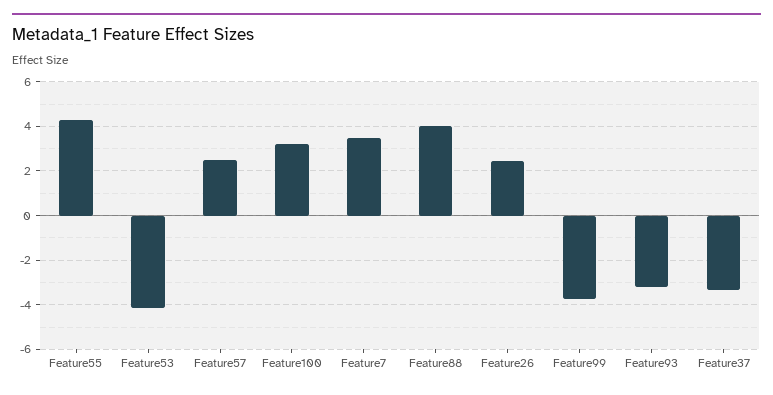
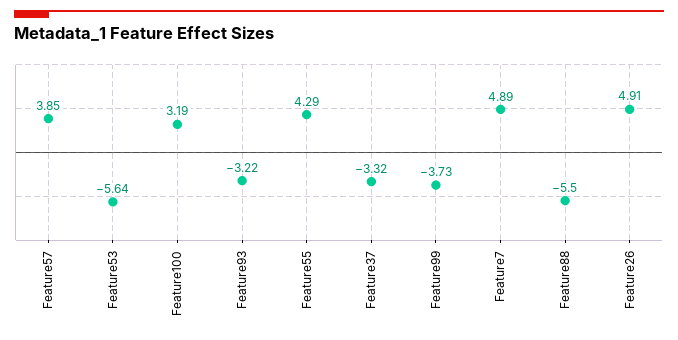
  {
    "Feature55": 4.29,
-   "Feature53": -4,
+   "Feature53": -5.64,
-   "Feature57": 2.5,
+   "Feature57": 3.85,
    "Feature100": 3.19,
-   "Feature7": 3.5,
+   "Feature7": 4.89,
-   "Feature88": 4,
+   "Feature88": -5.5,
-   "Feature26": 2.5,
+   "Feature26": 4.91,
    "Feature99": -3.73,
    "Feature93": -3.22,
    "Feature37": -3.32
  }

